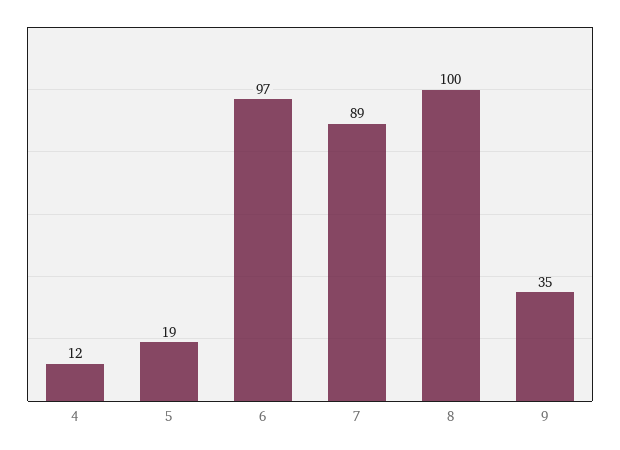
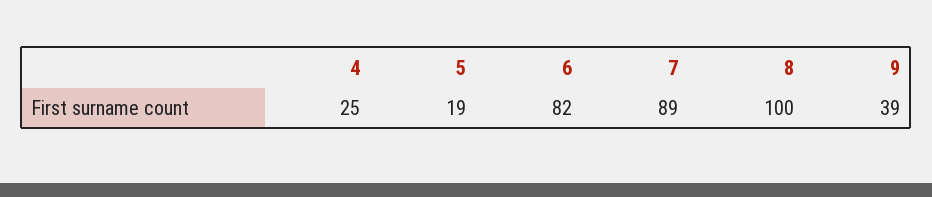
  {
-   "4": 12,
+   "4": 25,
    "5": 19,
-   "6": 97,
+   "6": 82,
    "7": 89,
    "8": 100,
-   "9": 35
+   "9": 39
  }

